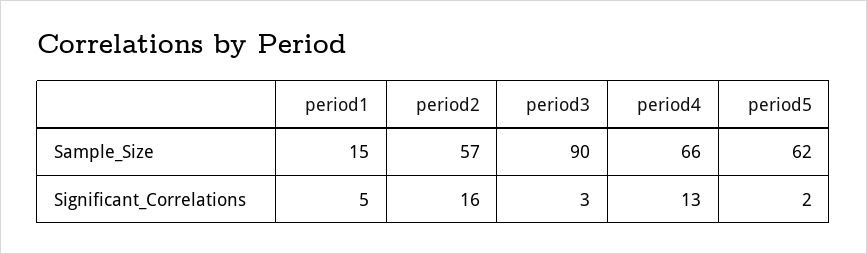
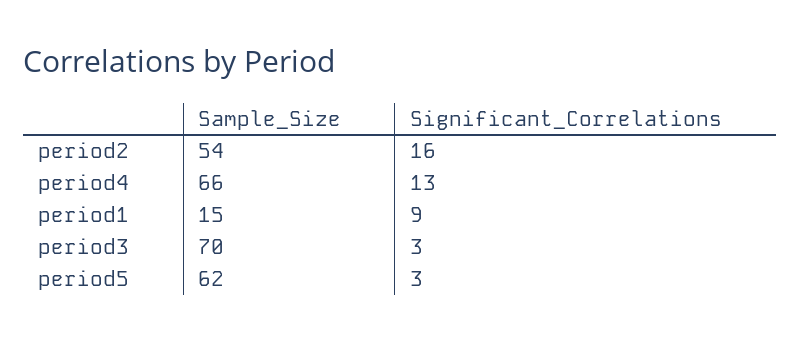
  {
    "period1": {
      "Sample_Size": 15,
-     "Significant_Correlations": 5
+     "Significant_Correlations": 9
    },
    "period2": {
-     "Sample_Size": 57,
+     "Sample_Size": 54,
      "Significant_Correlations": 16
    },
    "period3": {
-     "Sample_Size": 90,
+     "Sample_Size": 70,
      "Significant_Correlations": 3
    },
    "period4": {
      "Sample_Size": 66,
      "Significant_Correlations": 13
    },
    "period5": {
      "Sample_Size": 62,
-     "Significant_Correlations": 2
+     "Significant_Correlations": 3
    }
  }

